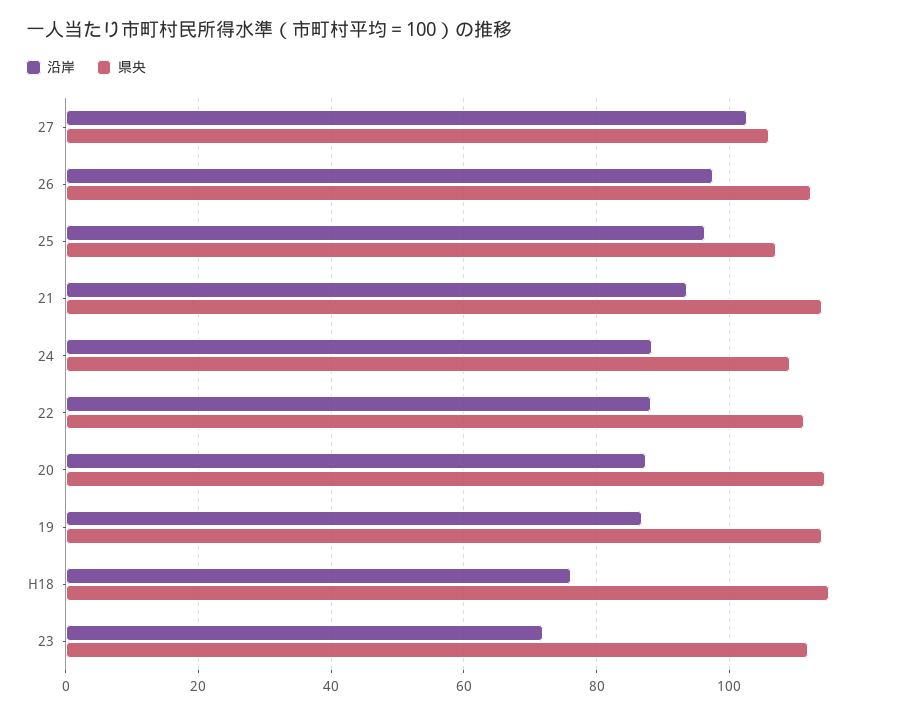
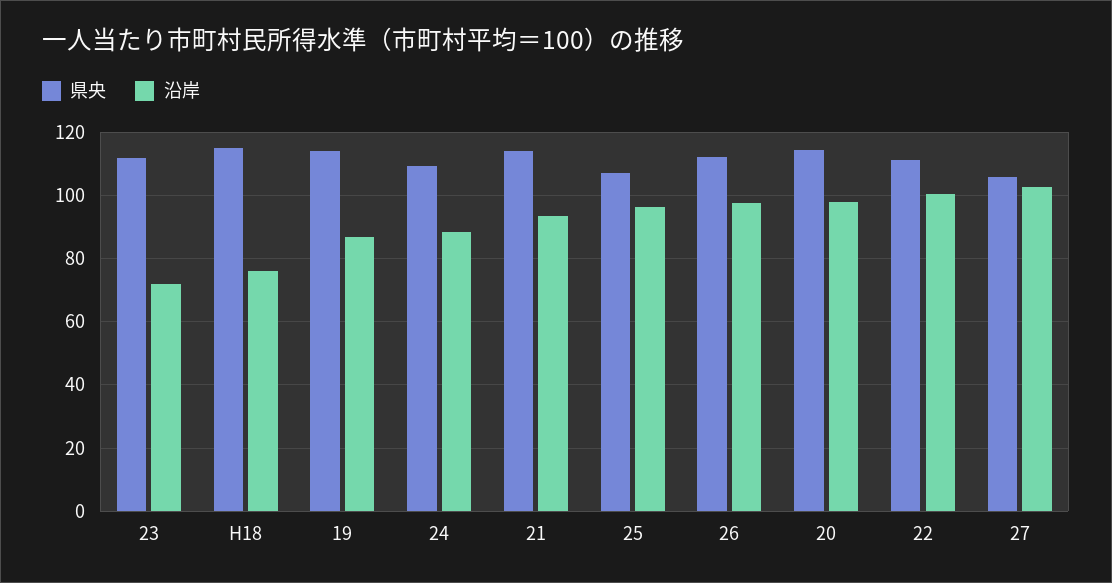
  {
    "沿岸": {
      "27": 102,
      "26": 98,
      "25": 96,
      "21": 94,
      "24": 88,
-     "22": 88,
+     "22": 100,
-     "20": 88,
+     "20": 98,
      "19": 86,
      "H18": 76,
      "23": 72
    },
    "県央": {
      "27": 106,
      "26": 112,
      "25": 108,
      "21": 114,
      "24": 110,
      "22": 112,
      "20": 114,
      "19": 114,
      "H18": 116,
      "23": 112
    }
  }

